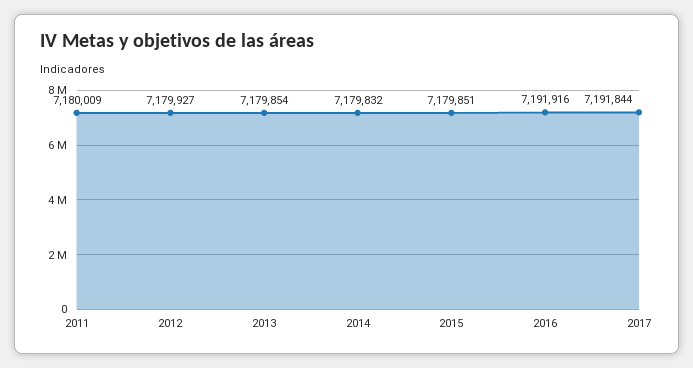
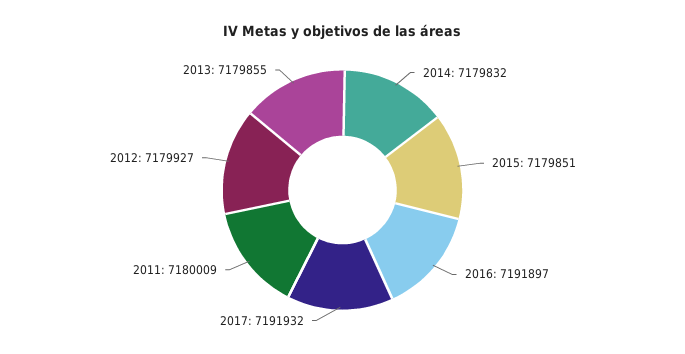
  {
    "2011": 7180009,
    "2012": 7179927,
-   "2013": 7179854,
+   "2013": 7179855,
    "2014": 7179832,
    "2015": 7179851,
-   "2016": 7191916,
+   "2016": 7191897,
-   "2017": 7191844
+   "2017": 7191932
  }

